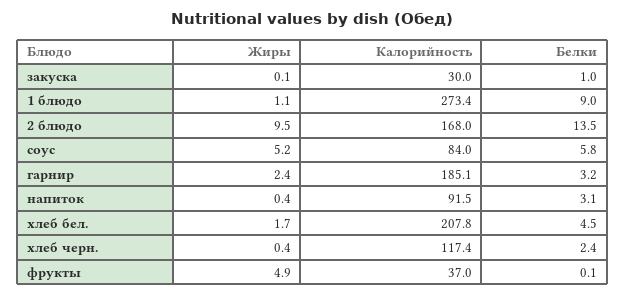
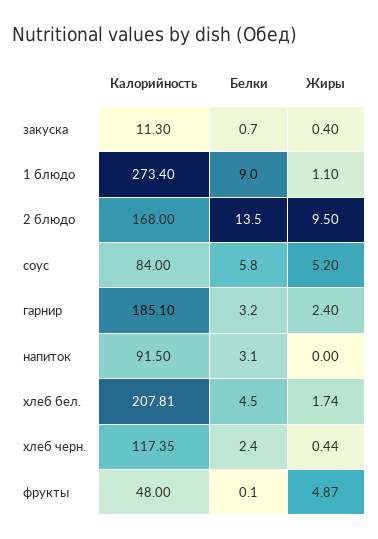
  {
    "Жиры": {
-     "закуска": 0.1,
+     "закуска": 0.4,
      "1 блюдо": 1.1,
      "2 блюдо": 9.5,
      "соус": 5.2,
      "гарнир": 2.4,
-     "напиток": 0.4,
+     "напиток": 0,
      "хлеб бел.": 1.74,
      "хлеб черн.": 0.44,
      "фрукты": 4.87
    },
    "Калорийность": {
-     "закуска": 30,
+     "закуска": 11.3,
      "1 блюдо": 273.4,
      "2 блюдо": 168,
      "соус": 84,
      "гарнир": 185.1,
      "напиток": 91.5,
      "хлеб бел.": 207.81,
      "хлеб черн.": 117.35,
-     "фрукты": 37
+     "фрукты": 48
    },
    "Белки": {
-     "закуска": 1,
+     "закуска": 0.7,
      "1 блюдо": 9,
      "2 блюдо": 13.5,
      "соус": 5.8,
      "гарнир": 3.2,
      "напиток": 3.1,
      "хлеб бел.": 4.5,
      "хлеб черн.": 2.4,
      "фрукты": 0.1
    }
  }

